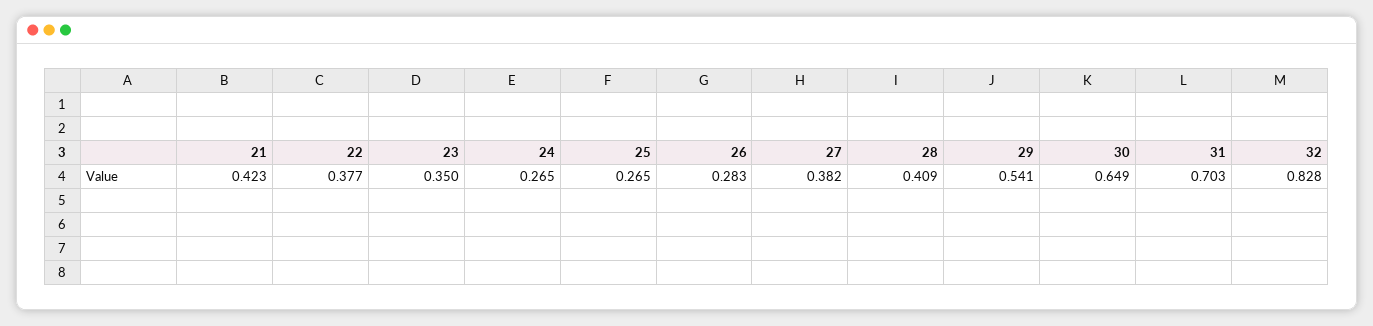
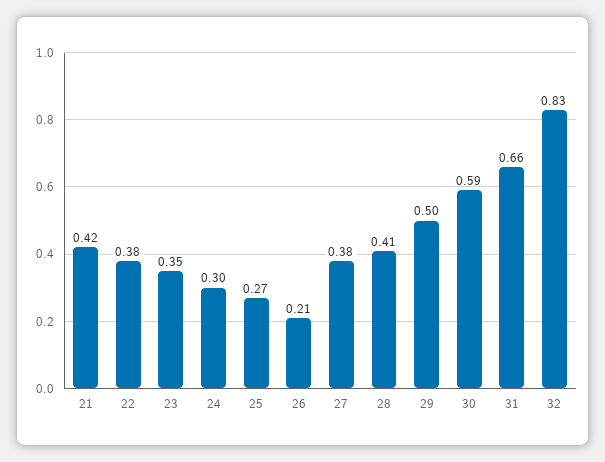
  {
    "21": 0.423,
    "22": 0.377,
    "23": 0.35,
-   "24": 0.265,
+   "24": 0.3,
    "25": 0.265,
-   "26": 0.283,
+   "26": 0.21,
    "27": 0.382,
    "28": 0.409,
-   "29": 0.541,
+   "29": 0.5,
-   "30": 0.649,
+   "30": 0.59,
-   "31": 0.703,
+   "31": 0.66,
    "32": 0.828
  }

